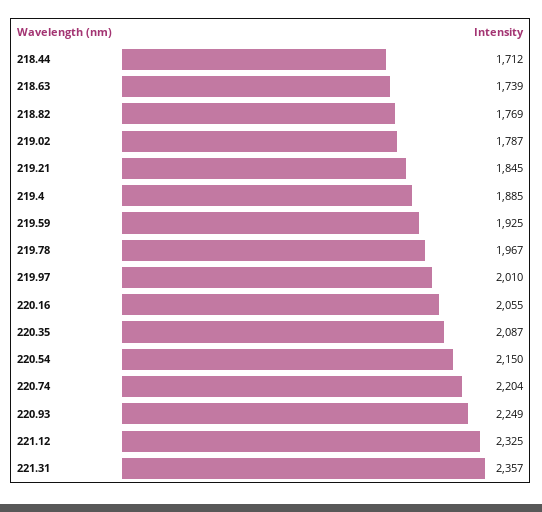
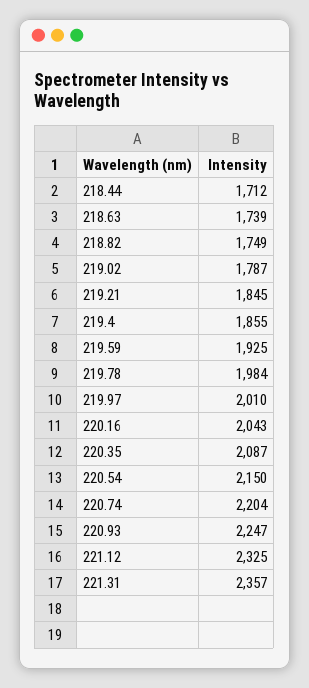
  {
    "218.44": 1712,
    "218.63": 1739,
-   "218.82": 1769,
+   "218.82": 1749,
    "219.02": 1787,
    "219.21": 1845,
-   "219.4": 1885,
+   "219.4": 1855,
    "219.59": 1925,
-   "219.78": 1967,
+   "219.78": 1984,
    "219.97": 2010,
-   "220.16": 2055,
+   "220.16": 2043,
    "220.35": 2087,
    "220.54": 2150,
    "220.74": 2204,
-   "220.93": 2249,
+   "220.93": 2247,
    "221.12": 2325,
    "221.31": 2357
  }

